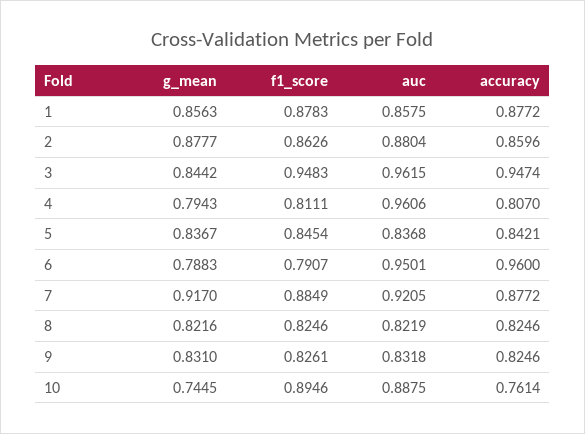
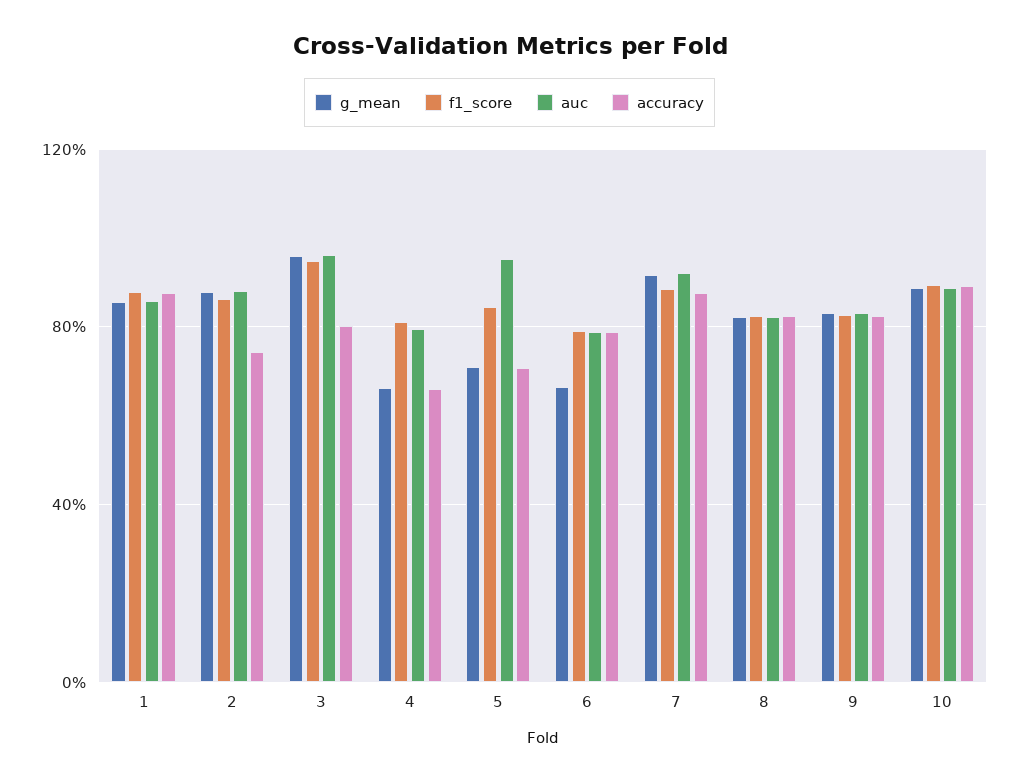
  {
    "g_mean": {
      "1": 0.8563,
      "2": 0.8777,
-     "3": 0.8442,
+     "3": 0.95,
-     "4": 0.7943,
+     "4": 0.65,
-     "5": 0.8367,
+     "5": 0.7,
-     "6": 0.7883,
+     "6": 0.65,
      "7": 0.917,
      "8": 0.8216,
      "9": 0.831,
-     "10": 0.7445
+     "10": 0.9
    },
    "f1_score": {
      "1": 0.8783,
      "2": 0.8626,
      "3": 0.9483,
      "4": 0.8111,
      "5": 0.8454,
      "6": 0.7907,
      "7": 0.8849,
      "8": 0.8246,
      "9": 0.8261,
      "10": 0.8946
    },
    "auc": {
      "1": 0.8575,
      "2": 0.8804,
      "3": 0.9615,
-     "4": 0.9606,
+     "4": 0.8,
-     "5": 0.8368,
+     "5": 0.95,
-     "6": 0.9501,
+     "6": 0.8,
      "7": 0.9205,
      "8": 0.8219,
      "9": 0.8318,
      "10": 0.8875
    },
    "accuracy": {
      "1": 0.8772,
-     "2": 0.8596,
+     "2": 0.75,
-     "3": 0.9474,
+     "3": 0.8,
-     "4": 0.807,
+     "4": 0.65,
-     "5": 0.8421,
+     "5": 0.7,
-     "6": 0.96,
+     "6": 0.8,
      "7": 0.8772,
      "8": 0.8246,
      "9": 0.8246,
-     "10": 0.7614
+     "10": 0.9
    }
  }

